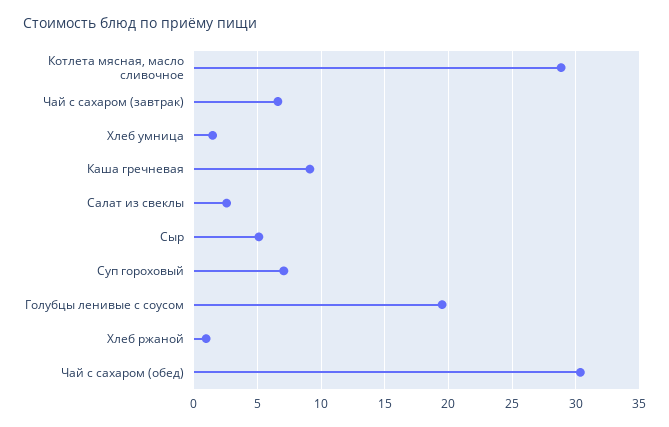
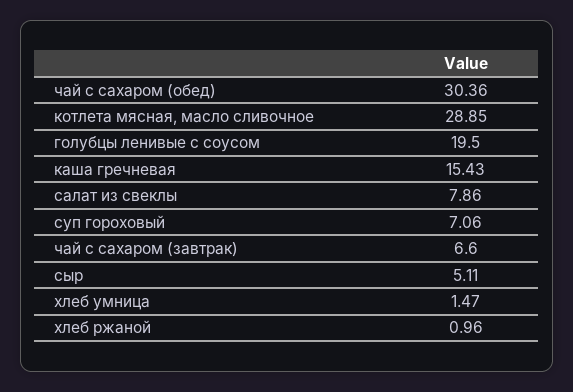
  {
    "Котлета мясная, масло сливочное": 28.85,
    "Чай с сахаром (завтрак)": 6.6,
    "Хлеб умница": 1.47,
-   "Каша гречневая": 9,
+   "Каша гречневая": 15.43,
-   "Салат из свеклы": 2.5,
+   "Салат из свеклы": 7.86,
    "Сыр": 5.11,
    "Суп гороховый": 7.06,
    "Голубцы ленивые с соусом": 19.5,
    "Хлеб ржаной": 0.96,
    "Чай с сахаром (обед)": 30.36
  }

